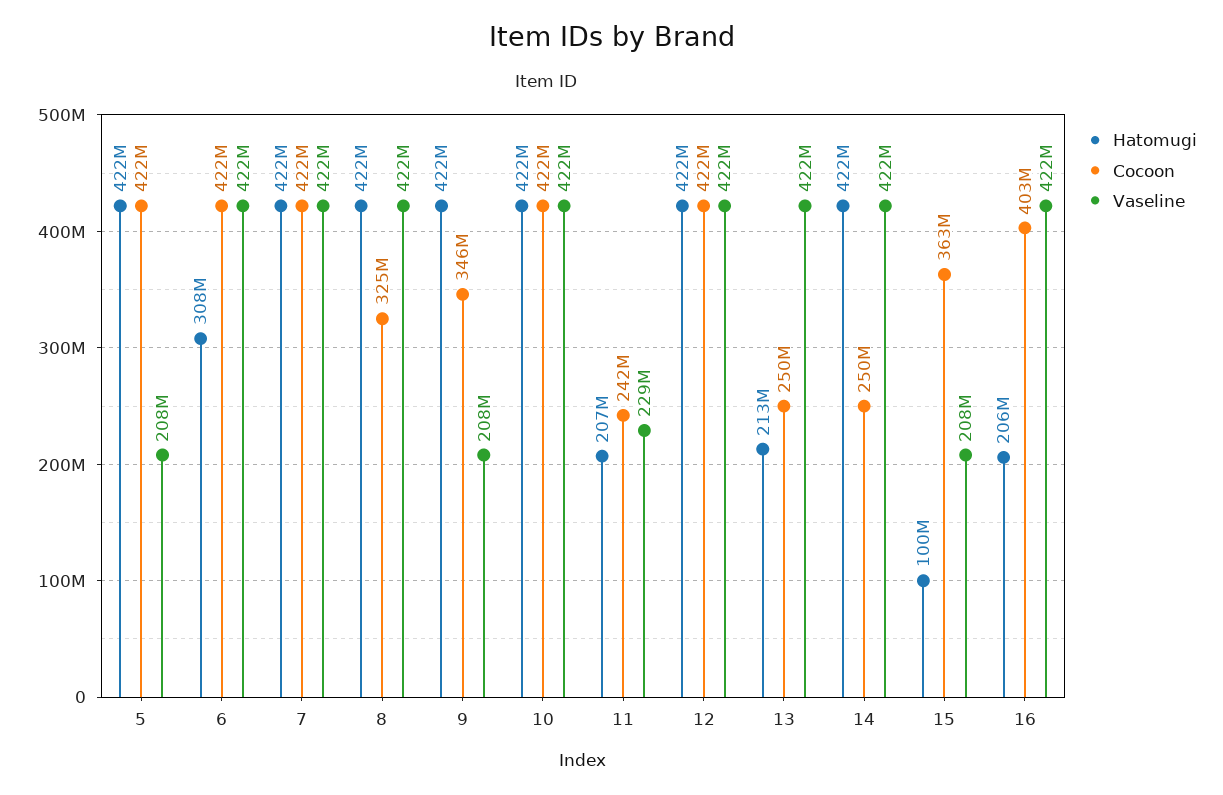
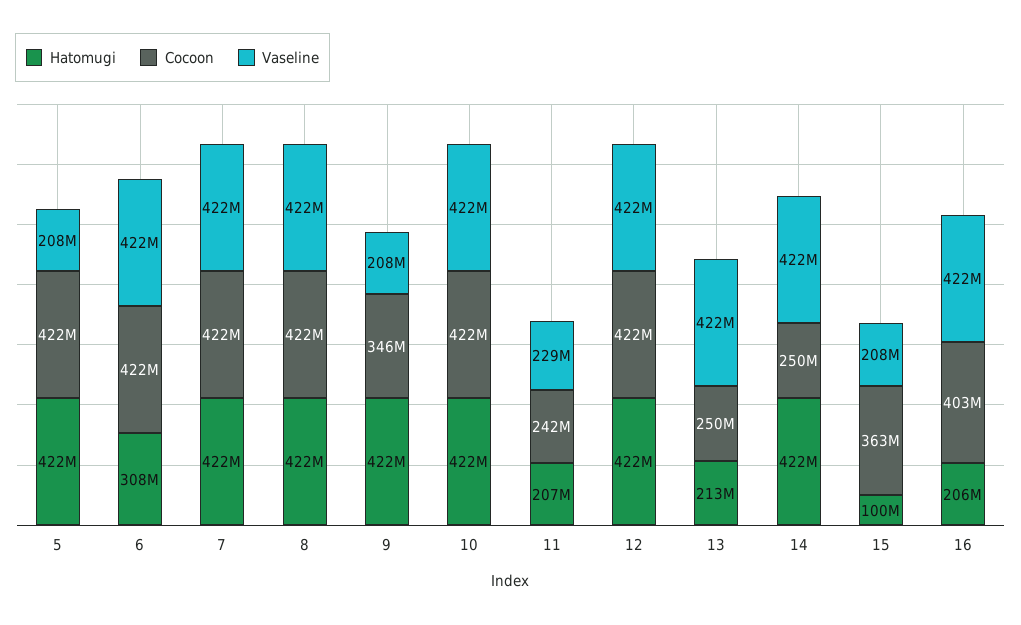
  {
    "Hatomugi": {
      "5": 422000000,
      "6": 308000000,
      "7": 422000000,
      "8": 422000000,
      "9": 422000000,
      "10": 422000000,
      "11": 207000000,
      "12": 422000000,
      "13": 213000000,
      "14": 422000000,
      "15": 100000000,
      "16": 206000000
    },
    "Cocoon": {
      "5": 422000000,
      "6": 422000000,
      "7": 422000000,
-     "8": 325000000,
+     "8": 422000000,
      "9": 346000000,
      "10": 422000000,
      "11": 242000000,
      "12": 422000000,
      "13": 250000000,
      "14": 250000000,
      "15": 363000000,
      "16": 403000000
    },
    "Vaseline": {
      "5": 208000000,
      "6": 422000000,
      "7": 422000000,
      "8": 422000000,
      "9": 208000000,
      "10": 422000000,
      "11": 229000000,
      "12": 422000000,
      "13": 422000000,
      "14": 422000000,
      "15": 208000000,
      "16": 422000000
    }
  }

